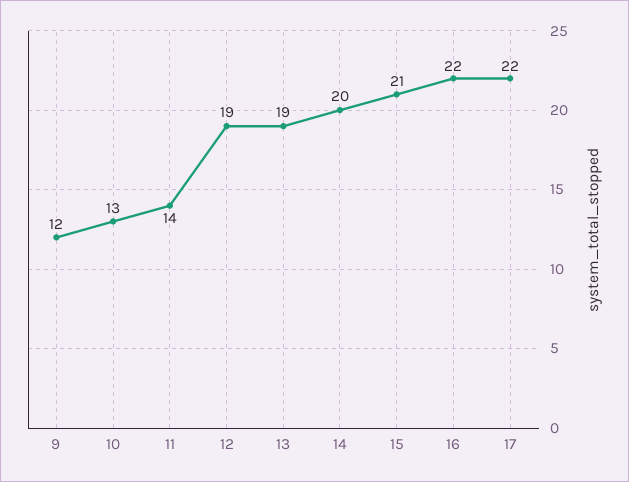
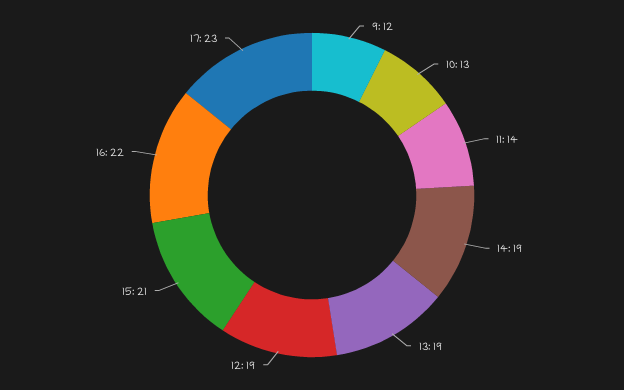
  {
    "9": 12,
    "10": 13,
    "11": 14,
    "12": 19,
    "13": 19,
-   "14": 20,
+   "14": 19,
    "15": 21,
    "16": 22,
-   "17": 22
+   "17": 23
  }

